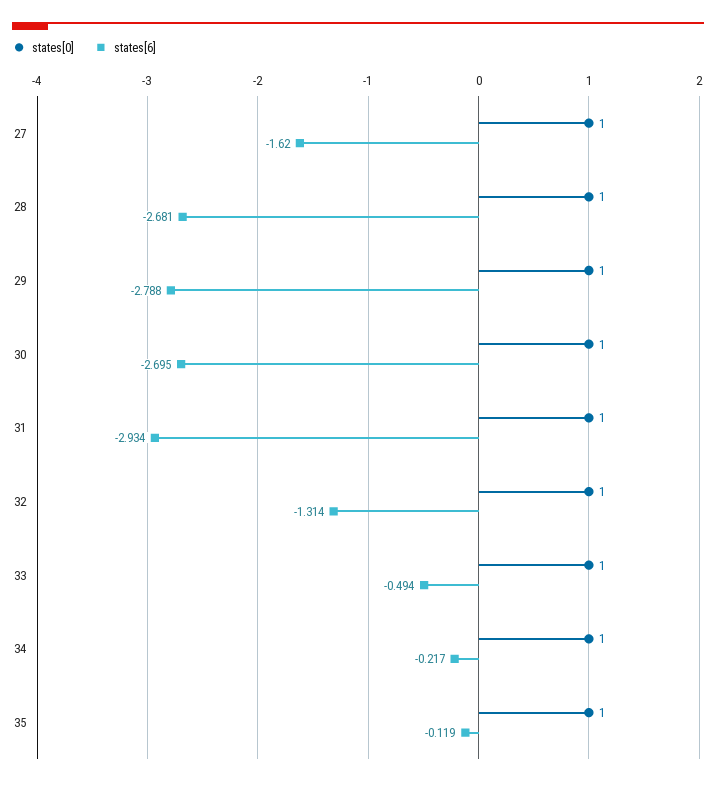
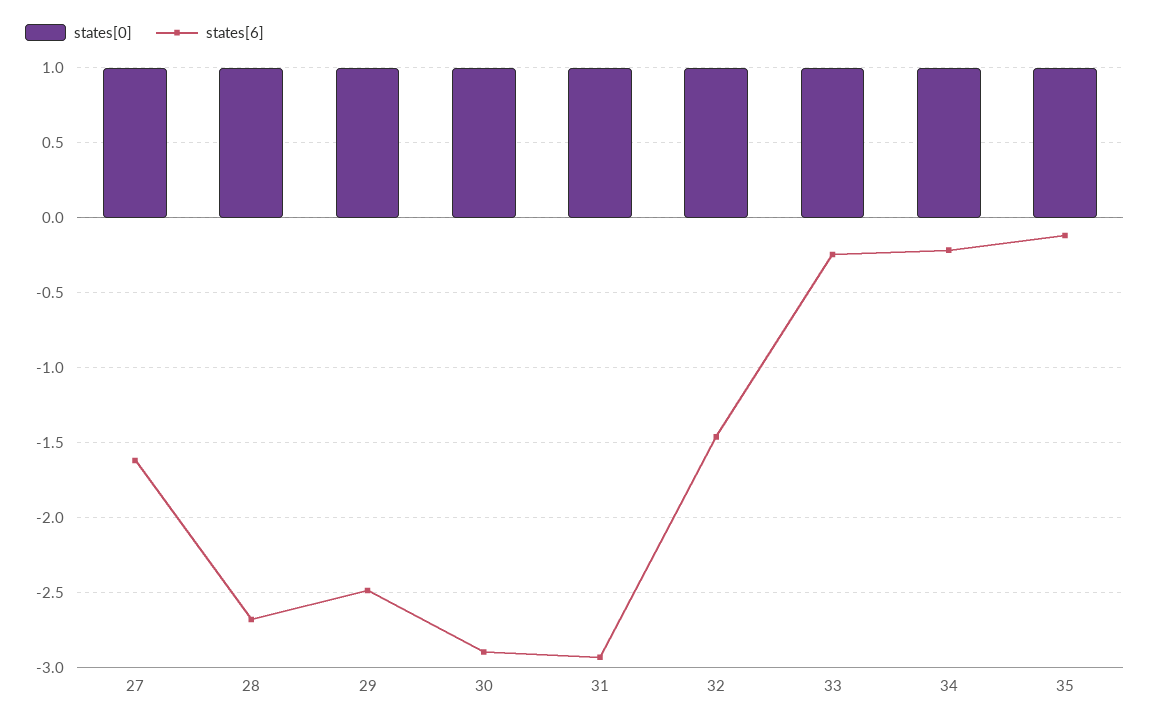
  {
    "states[0]": {
      "27": 1,
      "28": 1,
      "29": 1,
      "30": 1,
      "31": 1,
      "32": 1,
      "33": 1,
      "34": 1,
      "35": 1
    },
    "states[6]": {
      "27": -1.62,
      "28": -2.681,
-     "29": -2.788,
+     "29": -2.5,
-     "30": -2.695,
+     "30": -2.9,
      "31": -2.934,
-     "32": -1.314,
+     "32": -1.45,
-     "33": -0.494,
+     "33": -0.25,
      "34": -0.217,
      "35": -0.119
    }
  }

